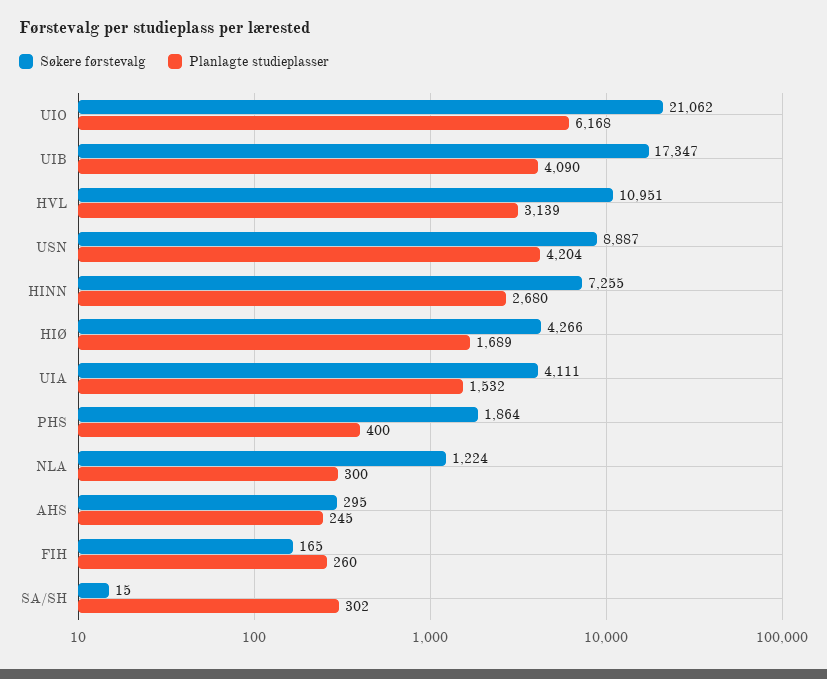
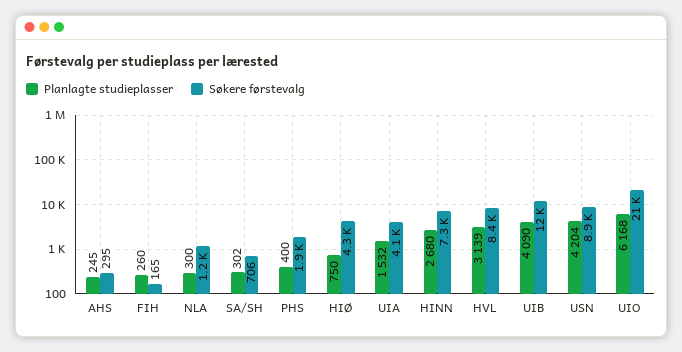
  {
    "Søkere førstevalg": {
      "UIO": 21062,
-     "UIB": 17347,
+     "UIB": 12000,
-     "HVL": 10951,
+     "HVL": 8400,
      "USN": 8887,
      "HINN": 7255,
      "HIØ": 4266,
      "UIA": 4111,
      "PHS": 1864,
      "NLA": 1224,
      "AHS": 295,
      "FIH": 165,
-     "SA/SH": 15
+     "SA/SH": 706
    },
    "Planlagte studieplasser": {
      "UIO": 6168,
      "UIB": 4090,
      "HVL": 3139,
      "USN": 4204,
      "HINN": 2680,
-     "HIØ": 1689,
+     "HIØ": 750,
      "UIA": 1532,
      "PHS": 400,
      "NLA": 300,
      "AHS": 245,
      "FIH": 260,
      "SA/SH": 302
    }
  }

